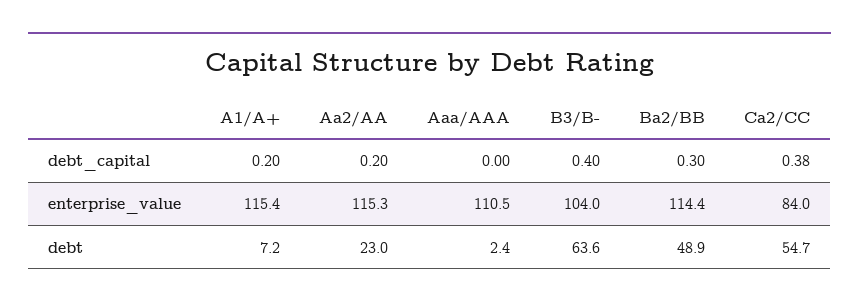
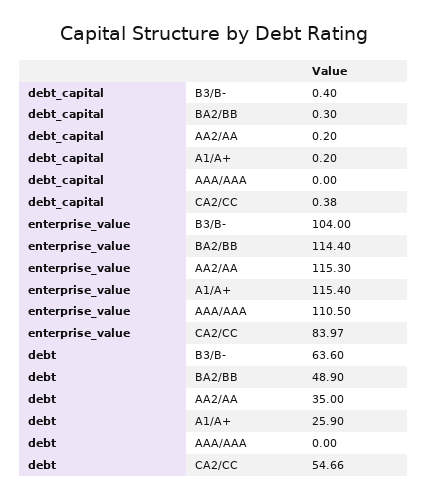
  {
    "A1/A+": {
      "debt_capital": 0.2,
      "enterprise_value": 115.4,
-     "debt": 7.2
+     "debt": 25.9
    },
    "Aa2/AA": {
      "debt_capital": 0.2,
      "enterprise_value": 115.3,
-     "debt": 23
+     "debt": 35
    },
    "Aaa/AAA": {
      "debt_capital": 0,
      "enterprise_value": 110.5,
-     "debt": 2.4
+     "debt": 0
    },
    "B3/B-": {
      "debt_capital": 0.4,
      "enterprise_value": 104,
      "debt": 63.6
    },
    "Ba2/BB": {
      "debt_capital": 0.3,
      "enterprise_value": 114.4,
      "debt": 48.9
    },
    "Ca2/CC": {
      "debt_capital": 0.38,
      "enterprise_value": 83.97,
      "debt": 54.66
    }
  }

